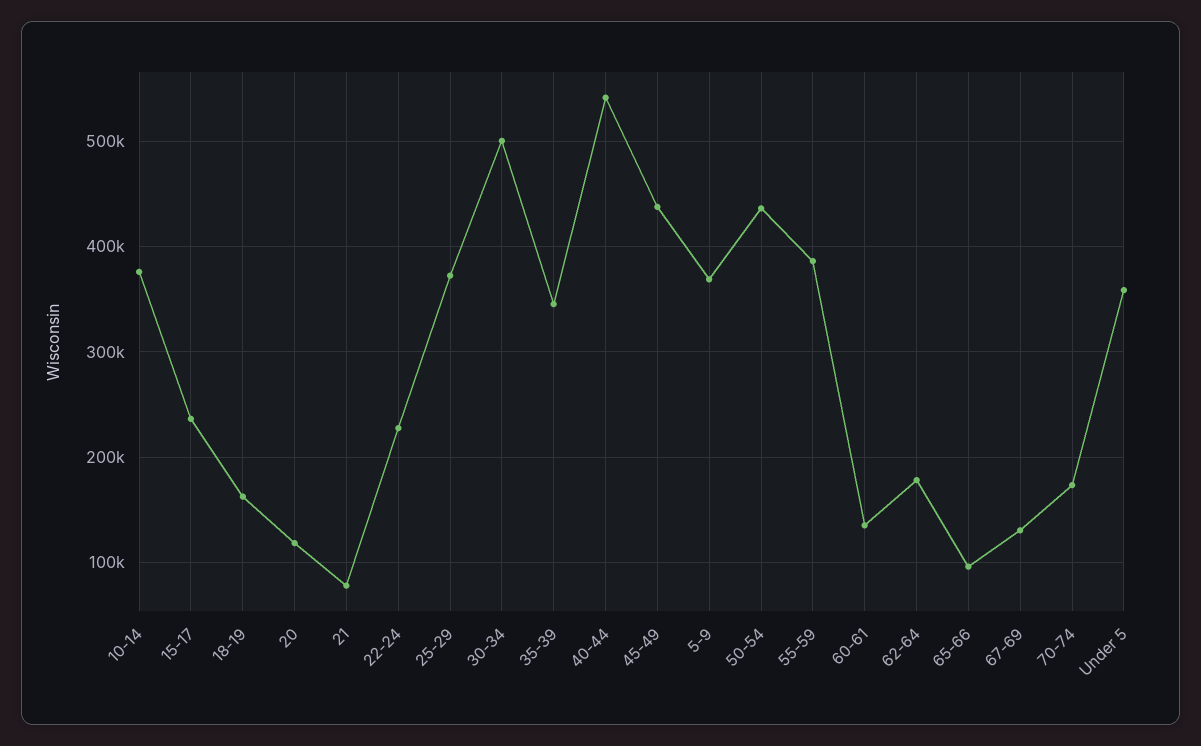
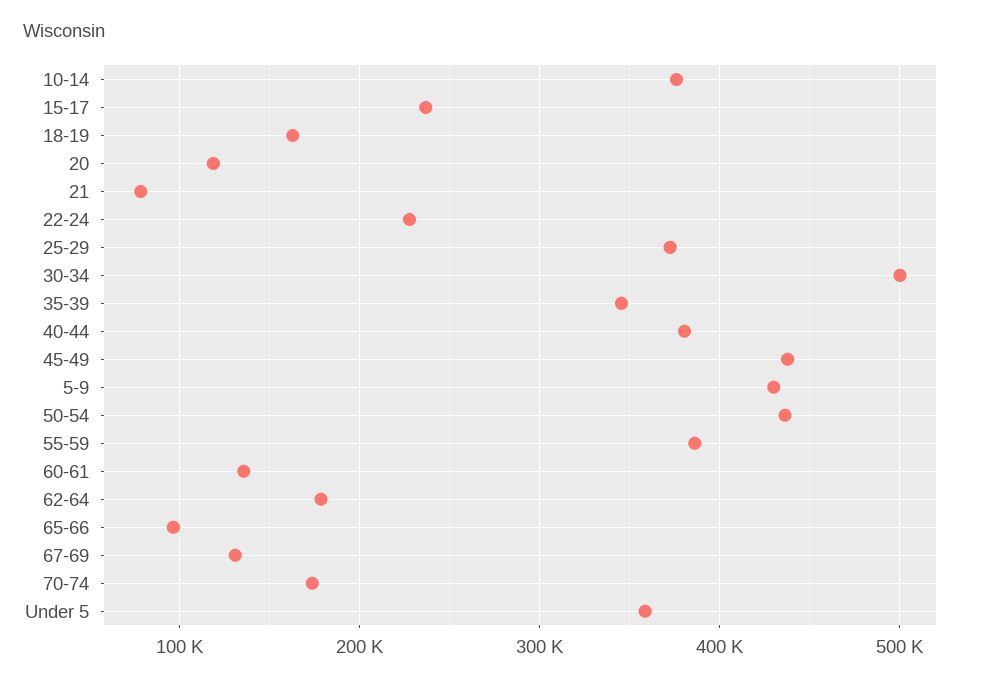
  {
    "10-14": 380000,
    "15-17": 240000,
    "18-19": 160000,
    "20": 120000,
    "21": 80000,
    "22-24": 230000,
    "25-29": 370000,
    "30-34": 500000,
    "35-39": 350000,
-   "40-44": 540000,
+   "40-44": 380000,
    "45-49": 440000,
-   "5-9": 370000,
+   "5-9": 430000,
    "50-54": 440000,
    "55-59": 390000,
    "60-61": 140000,
    "62-64": 180000,
    "65-66": 100000,
    "67-69": 130000,
    "70-74": 170000,
    "Under 5": 360000
  }

